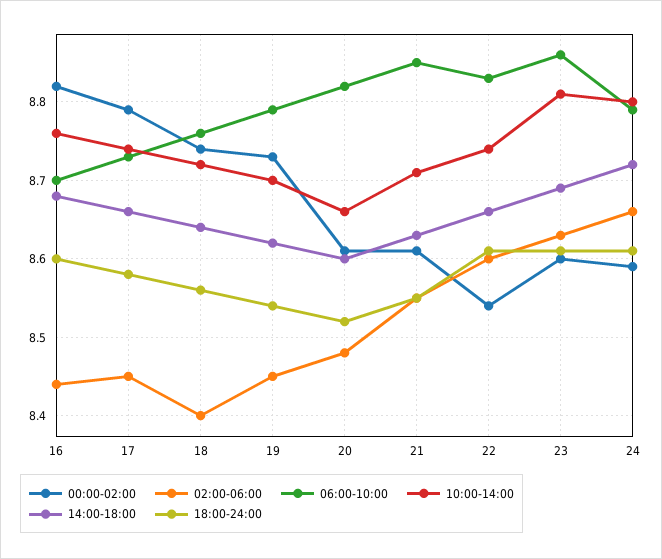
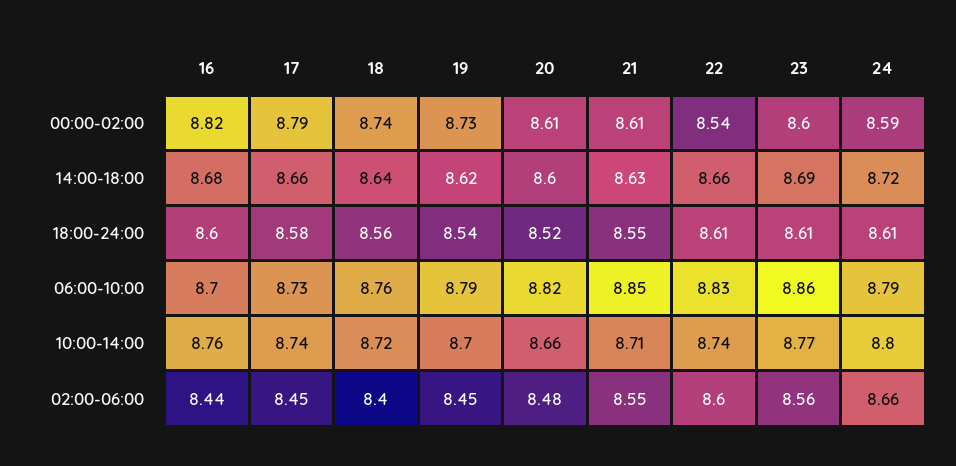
  {
    "00:00-02:00": {
      "16": 8.82,
      "17": 8.79,
      "18": 8.74,
      "19": 8.73,
      "20": 8.61,
      "21": 8.61,
      "22": 8.54,
      "23": 8.6,
      "24": 8.59
    },
    "02:00-06:00": {
      "16": 8.44,
      "17": 8.45,
      "18": 8.4,
      "19": 8.45,
      "20": 8.48,
      "21": 8.55,
      "22": 8.6,
-     "23": 8.63,
+     "23": 8.56,
      "24": 8.66
    },
    "06:00-10:00": {
      "16": 8.7,
      "17": 8.73,
      "18": 8.76,
      "19": 8.79,
      "20": 8.82,
      "21": 8.85,
      "22": 8.83,
      "23": 8.86,
      "24": 8.79
    },
    "10:00-14:00": {
      "16": 8.76,
      "17": 8.74,
      "18": 8.72,
      "19": 8.7,
      "20": 8.66,
      "21": 8.71,
      "22": 8.74,
-     "23": 8.81,
+     "23": 8.77,
      "24": 8.8
    },
    "14:00-18:00": {
      "16": 8.68,
      "17": 8.66,
      "18": 8.64,
      "19": 8.62,
      "20": 8.6,
      "21": 8.63,
      "22": 8.66,
      "23": 8.69,
      "24": 8.72
    },
    "18:00-24:00": {
      "16": 8.6,
      "17": 8.58,
      "18": 8.56,
      "19": 8.54,
      "20": 8.52,
      "21": 8.55,
      "22": 8.61,
      "23": 8.61,
      "24": 8.61
    }
  }

